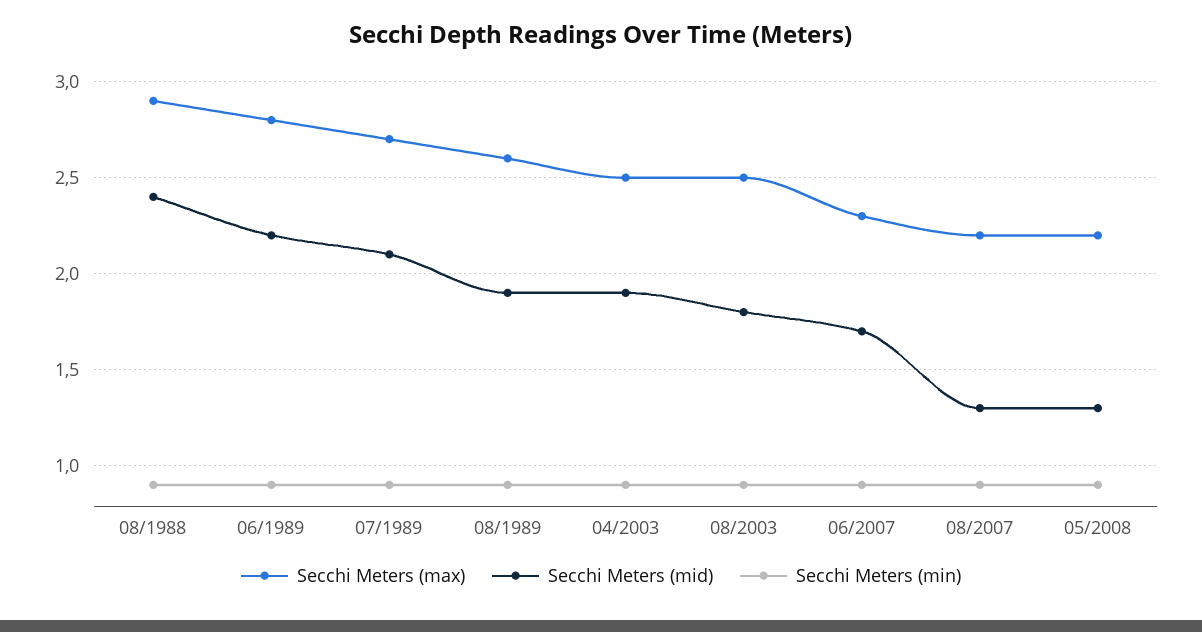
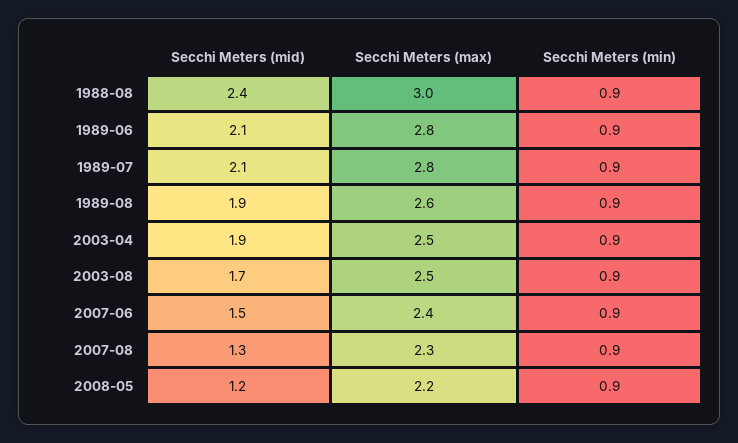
  {
    "Secchi Meters (max)": {
-     "08/1988": 2.9,
+     "08/1988": 3,
      "06/1989": 2.8,
-     "07/1989": 2.7,
+     "07/1989": 2.8,
      "08/1989": 2.6,
      "04/2003": 2.5,
      "08/2003": 2.5,
-     "06/2007": 2.3,
+     "06/2007": 2.4,
-     "08/2007": 2.2,
+     "08/2007": 2.3,
      "05/2008": 2.2
    },
    "Secchi Meters (mid)": {
      "08/1988": 2.4,
-     "06/1989": 2.2,
+     "06/1989": 2.1,
      "07/1989": 2.1,
      "08/1989": 1.9,
      "04/2003": 1.9,
-     "08/2003": 1.8,
+     "08/2003": 1.7,
-     "06/2007": 1.7,
+     "06/2007": 1.5,
      "08/2007": 1.3,
-     "05/2008": 1.3
+     "05/2008": 1.2
    },
    "Secchi Meters (min)": {
      "08/1988": 0.9,
      "06/1989": 0.9,
      "07/1989": 0.9,
      "08/1989": 0.9,
      "04/2003": 0.9,
      "08/2003": 0.9,
      "06/2007": 0.9,
      "08/2007": 0.9,
      "05/2008": 0.9
    }
  }

